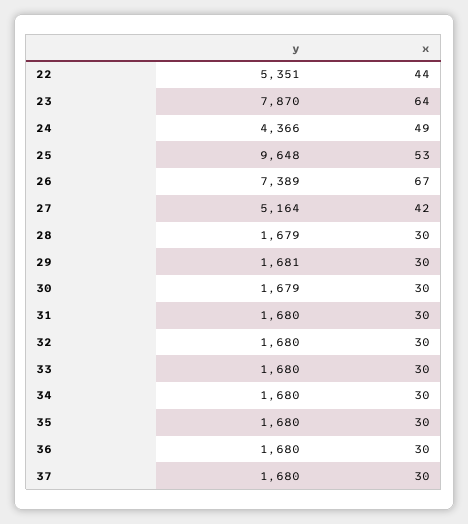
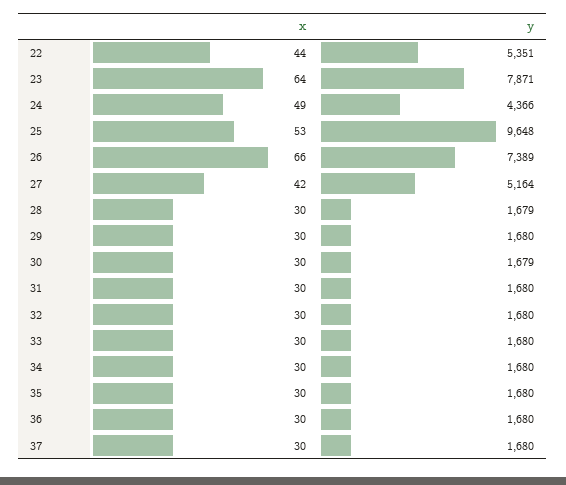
  {
    "y": {
      "22": 5351,
-     "23": 7870,
+     "23": 7871,
      "24": 4366,
      "25": 9648,
      "26": 7389,
      "27": 5164,
      "28": 1679,
-     "29": 1681,
+     "29": 1680,
      "30": 1679,
      "31": 1680,
      "32": 1680,
      "33": 1680,
      "34": 1680,
      "35": 1680,
      "36": 1680,
      "37": 1680
    },
    "x": {
      "22": 44,
      "23": 64,
      "24": 49,
      "25": 53,
-     "26": 67,
+     "26": 66,
      "27": 42,
      "28": 30,
      "29": 30,
      "30": 30,
      "31": 30,
      "32": 30,
      "33": 30,
      "34": 30,
      "35": 30,
      "36": 30,
      "37": 30
    }
  }

